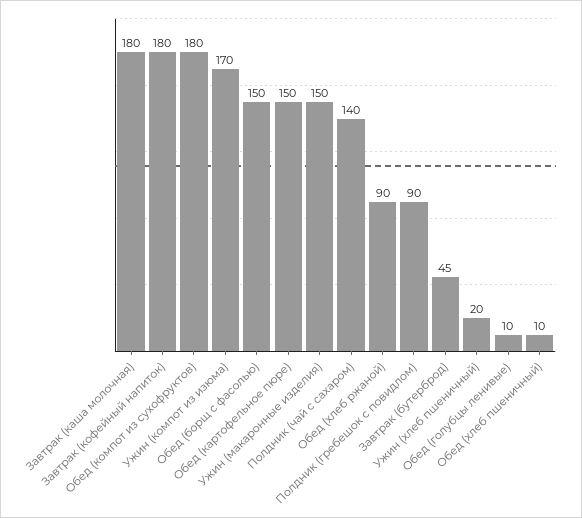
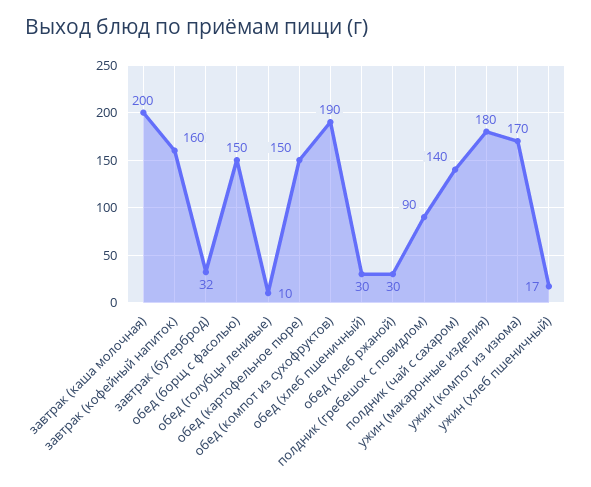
  {
-   "Завтрак (каша молочная)": 180,
+   "Завтрак (каша молочная)": 200,
-   "Завтрак (кофейный напиток)": 180,
+   "Завтрак (кофейный напиток)": 160,
-   "Обед (компот из сухофруктов)": 180,
+   "Обед (компот из сухофруктов)": 190,
    "Ужин (компот из изюма)": 170,
    "Обед (борщ с фасолью)": 150,
    "Обед (картофельное пюре)": 150,
-   "Ужин (макаронные изделия)": 150,
+   "Ужин (макаронные изделия)": 180,
    "Полдник (чай с сахаром)": 140,
-   "Обед (хлеб ржаной)": 90,
+   "Обед (хлеб ржаной)": 30,
    "Полдник (гребешок с повидлом)": 90,
-   "Завтрак (бутерброд)": 45,
+   "Завтрак (бутерброд)": 32,
-   "Ужин (хлеб пшеничный)": 20,
+   "Ужин (хлеб пшеничный)": 17,
    "Обед (голубцы ленивые)": 10,
-   "Обед (хлеб пшеничный)": 10
+   "Обед (хлеб пшеничный)": 30
  }

